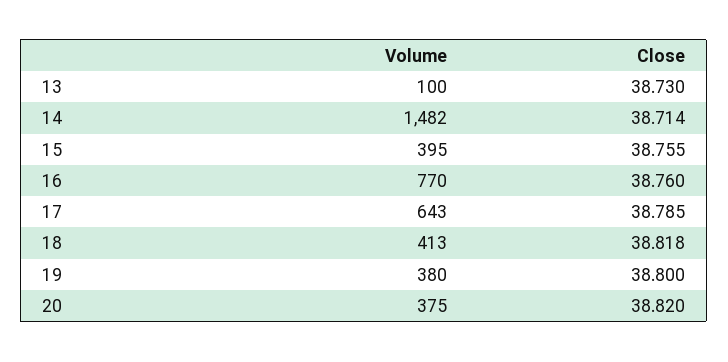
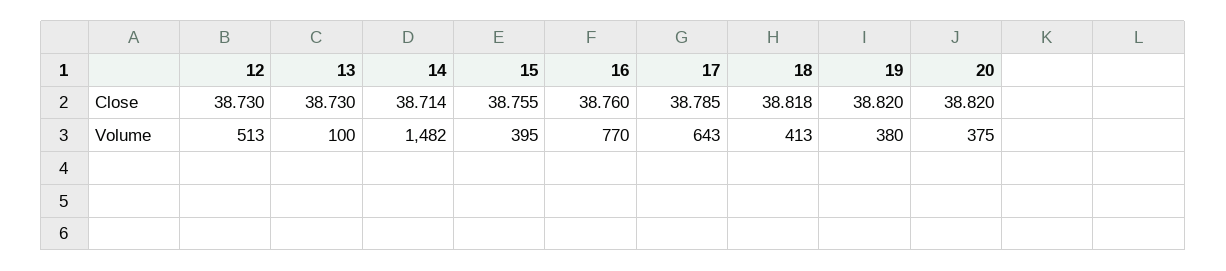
  {
    "Volume": {
      "13": 100,
      "14": 1482,
      "15": 395,
      "16": 770,
      "17": 643,
      "18": 413,
      "19": 380,
-     "20": 375
+     "20": 375,
+     "12": 513
    },
    "Close": {
      "13": 38.73,
      "14": 38.714,
      "15": 38.755,
      "16": 38.76,
      "17": 38.785,
      "18": 38.818,
-     "19": 38.8,
+     "19": 38.82,
-     "20": 38.82
+     "20": 38.82,
+     "12": 38.73
    }
  }

